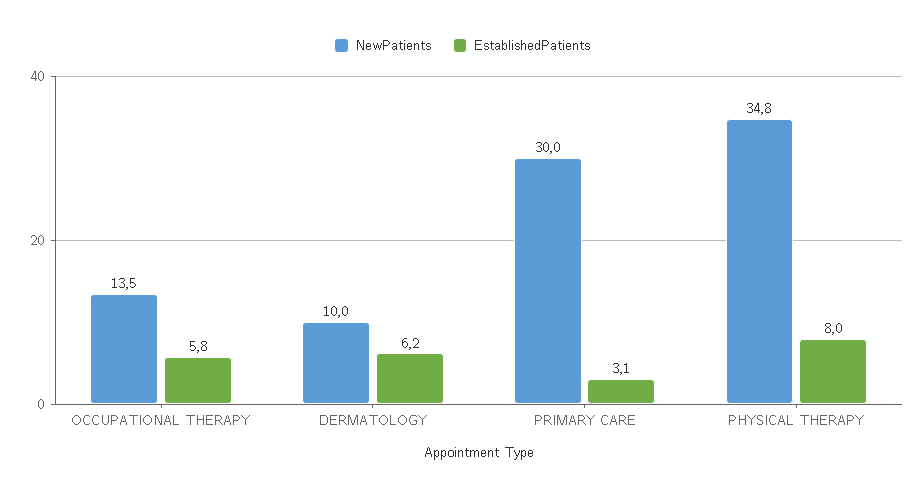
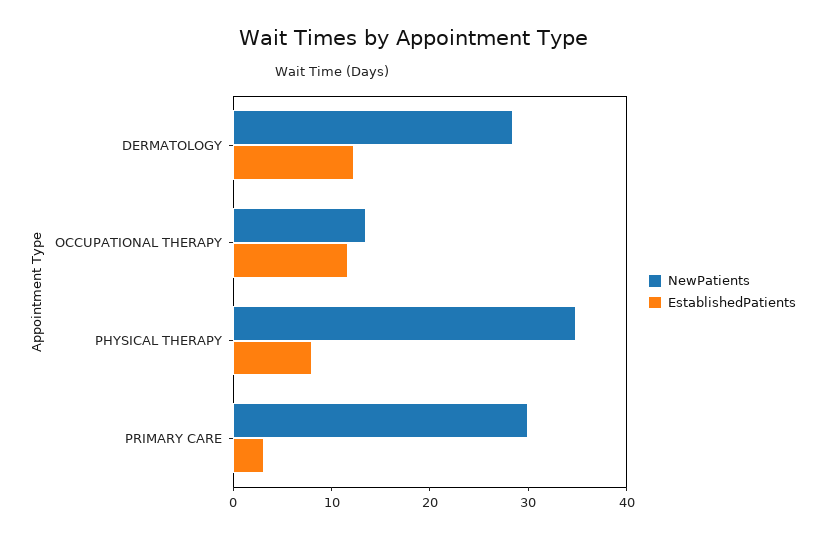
  {
    "NewPatients": {
      "OCCUPATIONAL THERAPY": 13.5,
-     "DERMATOLOGY": 10,
+     "DERMATOLOGY": 28,
      "PRIMARY CARE": 30,
      "PHYSICAL THERAPY": 34.8
    },
    "EstablishedPatients": {
-     "OCCUPATIONAL THERAPY": 5.8,
+     "OCCUPATIONAL THERAPY": 12,
-     "DERMATOLOGY": 6.2,
+     "DERMATOLOGY": 12,
      "PRIMARY CARE": 3.1,
      "PHYSICAL THERAPY": 8
    }
  }

